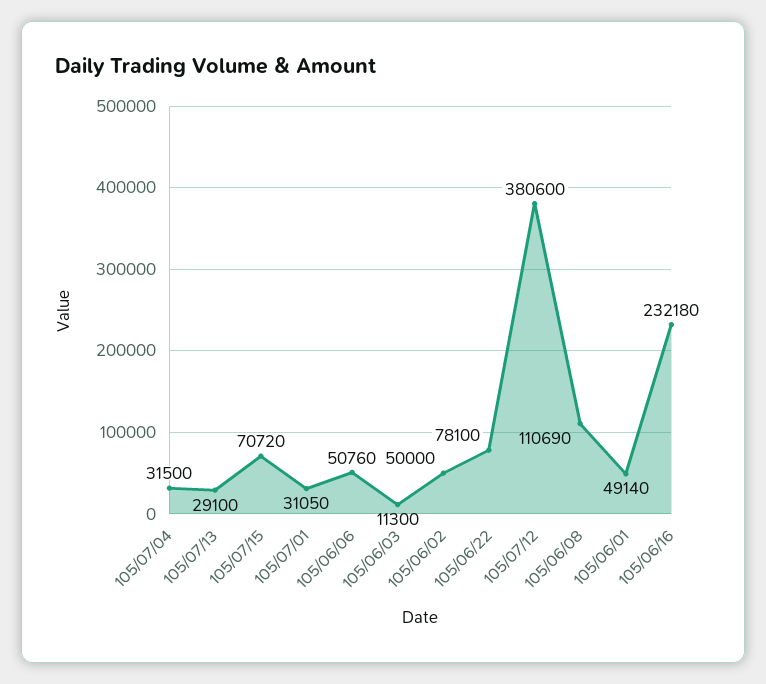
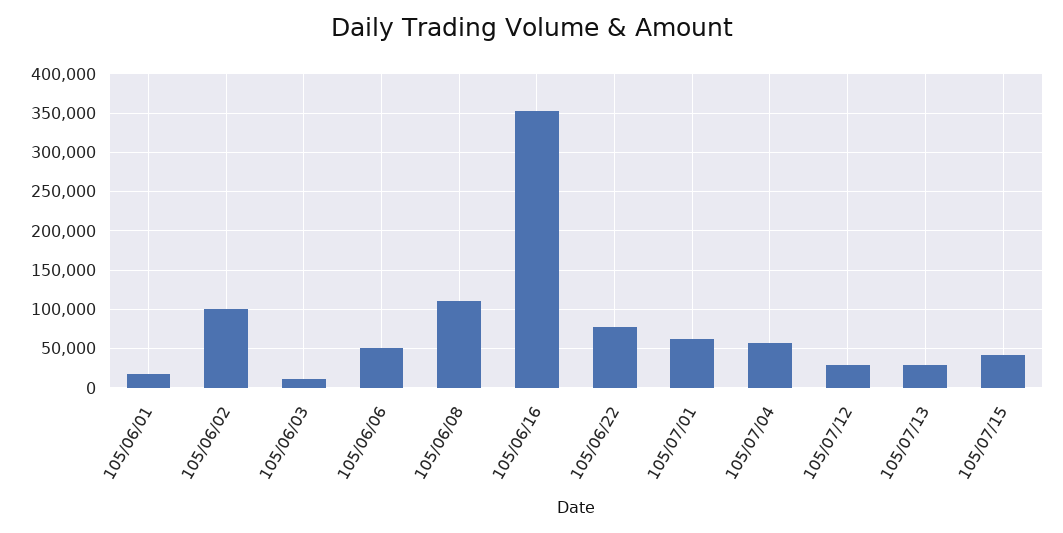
  {
-   "105/07/04": 31500,
+   "105/07/04": 60000,
    "105/07/13": 29100,
-   "105/07/15": 70720,
+   "105/07/15": 40000,
-   "105/07/01": 31050,
+   "105/07/01": 60000,
    "105/06/06": 50760,
    "105/06/03": 11300,
-   "105/06/02": 50000,
+   "105/06/02": 100000,
    "105/06/22": 78100,
-   "105/07/12": 380600,
+   "105/07/12": 30000,
    "105/06/08": 110690,
-   "105/06/01": 49140,
+   "105/06/01": 20000,
-   "105/06/16": 232180
+   "105/06/16": 350000
  }

